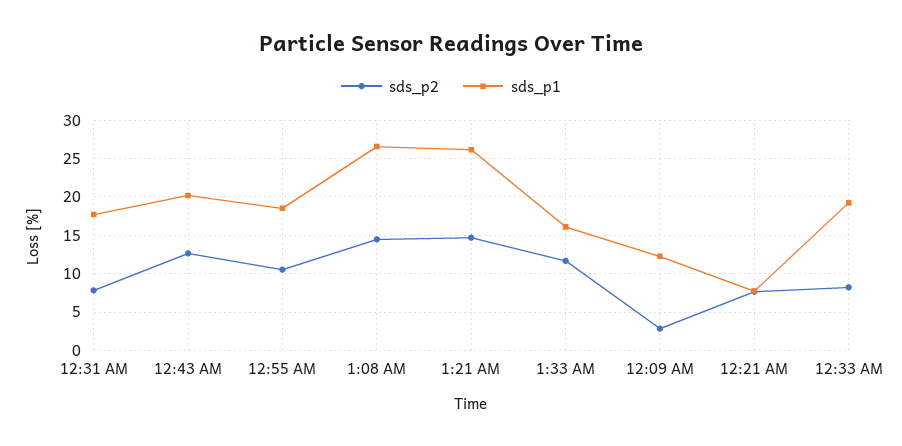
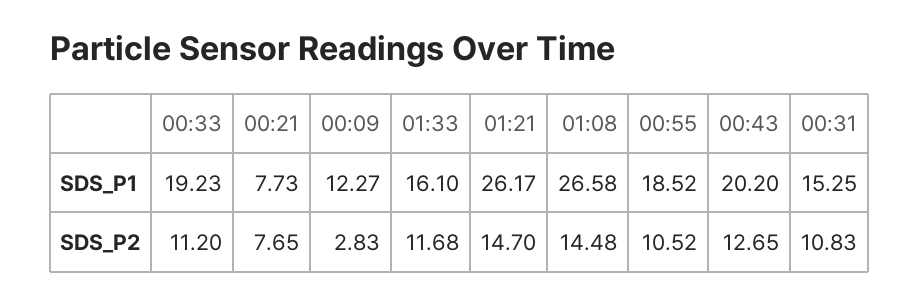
  {
    "sds_p2": {
-     "12:31 AM": 8,
+     "12:31 AM": 10.83,
      "12:43 AM": 12.65,
      "12:55 AM": 10.52,
      "1:08 AM": 14.48,
      "1:21 AM": 14.7,
      "1:33 AM": 11.68,
      "12:09 AM": 2.83,
      "12:21 AM": 7.65,
-     "12:33 AM": 8
+     "12:33 AM": 11.2
    },
    "sds_p1": {
-     "12:31 AM": 18,
+     "12:31 AM": 15.25,
      "12:43 AM": 20.2,
      "12:55 AM": 18.52,
      "1:08 AM": 26.58,
      "1:21 AM": 26.17,
      "1:33 AM": 16.1,
      "12:09 AM": 12.27,
      "12:21 AM": 7.73,
      "12:33 AM": 19.23
    }
  }

